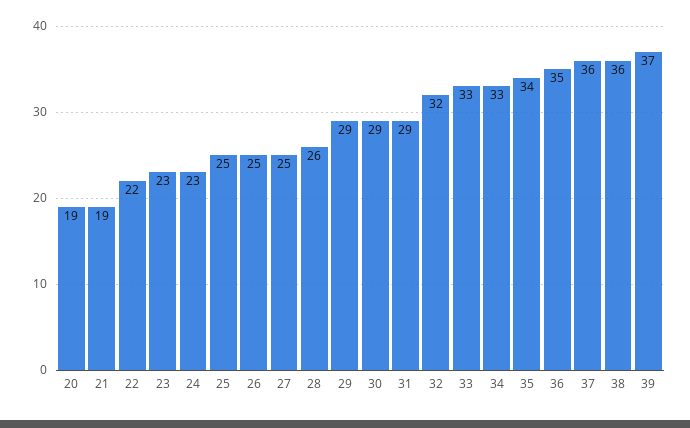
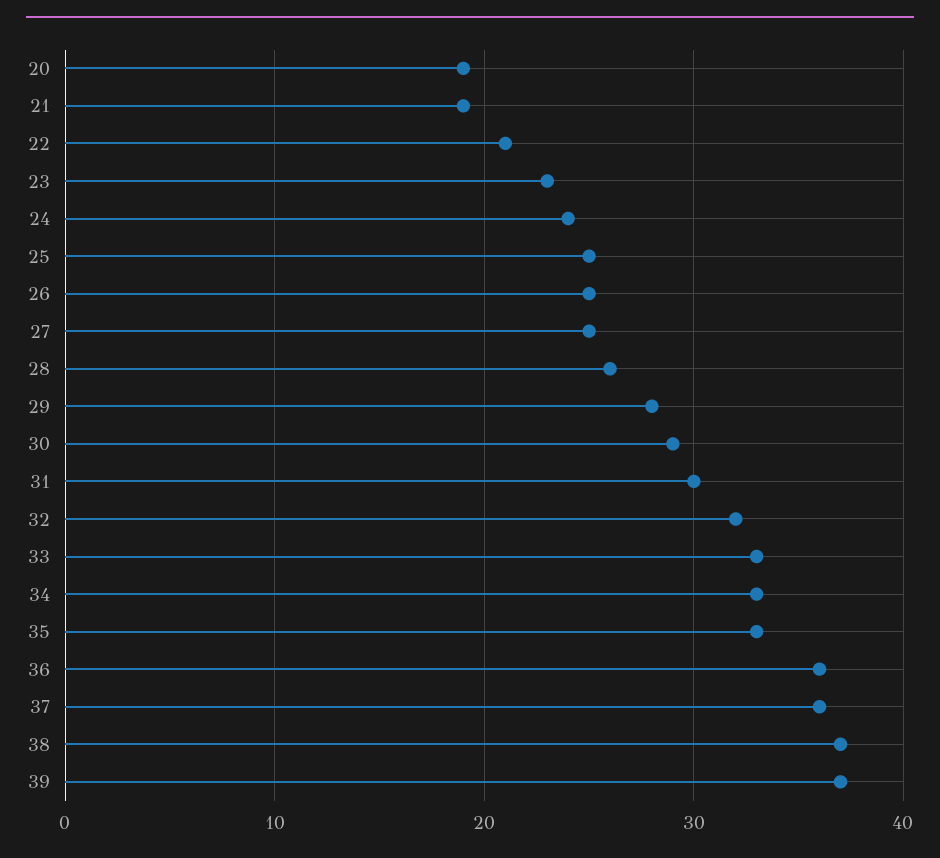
  {
    "20": 19,
    "21": 19,
-   "22": 22,
+   "22": 21,
    "23": 23,
-   "24": 23,
+   "24": 24,
    "25": 25,
    "26": 25,
    "27": 25,
    "28": 26,
-   "29": 29,
+   "29": 28,
    "30": 29,
-   "31": 29,
+   "31": 30,
    "32": 32,
    "33": 33,
    "34": 33,
-   "35": 34,
+   "35": 33,
-   "36": 35,
+   "36": 36,
    "37": 36,
-   "38": 36,
+   "38": 37,
    "39": 37
  }

